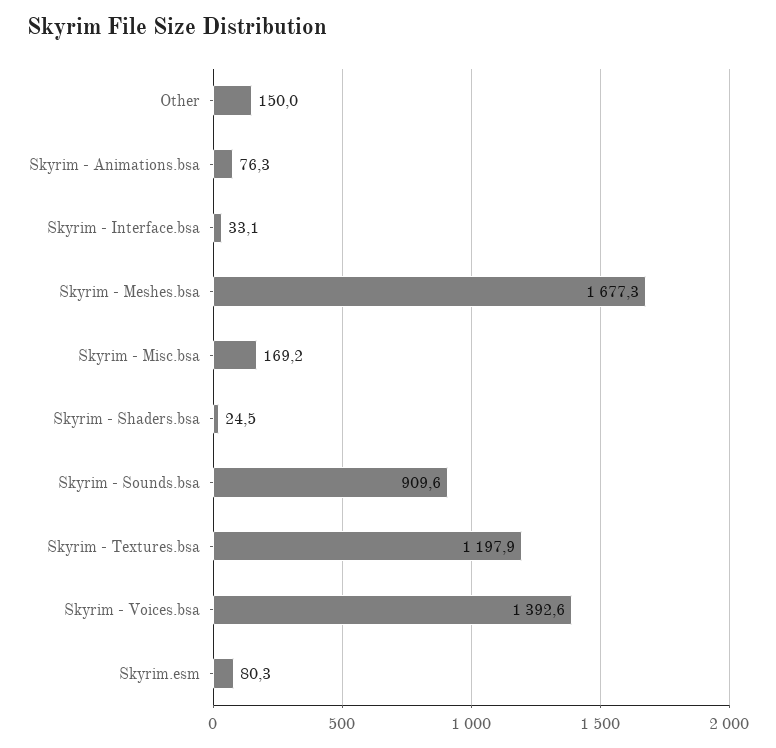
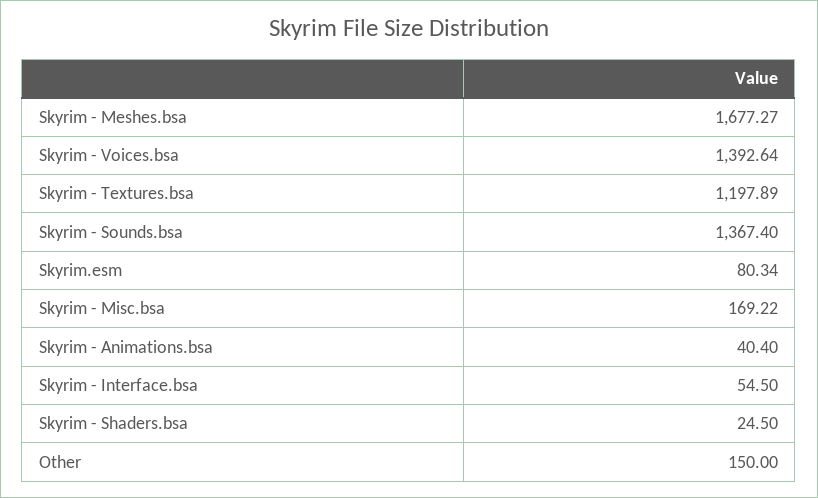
  {
    "Other": 150,
-   "Skyrim - Animations.bsa": 76.3,
+   "Skyrim - Animations.bsa": 40.4,
-   "Skyrim - Interface.bsa": 33.1,
+   "Skyrim - Interface.bsa": 54.5,
    "Skyrim - Meshes.bsa": 1677.27,
    "Skyrim - Misc.bsa": 169.22,
    "Skyrim - Shaders.bsa": 24.5,
-   "Skyrim - Sounds.bsa": 909.6,
+   "Skyrim - Sounds.bsa": 1367.4,
    "Skyrim - Textures.bsa": 1197.89,
    "Skyrim - Voices.bsa": 1392.64,
    "Skyrim.esm": 80.34
  }

